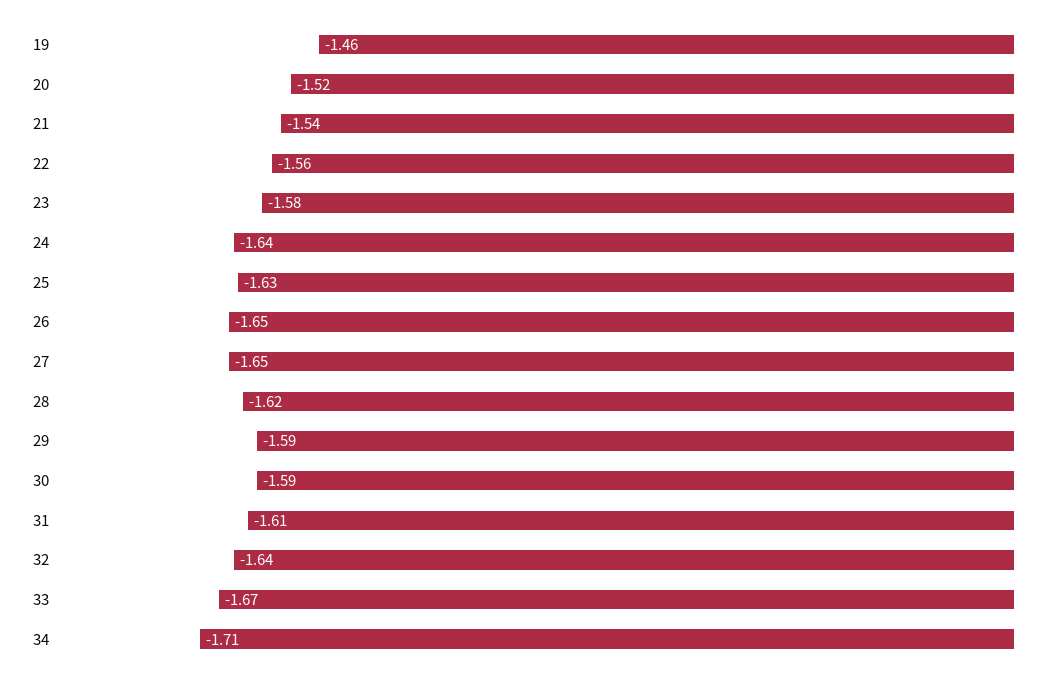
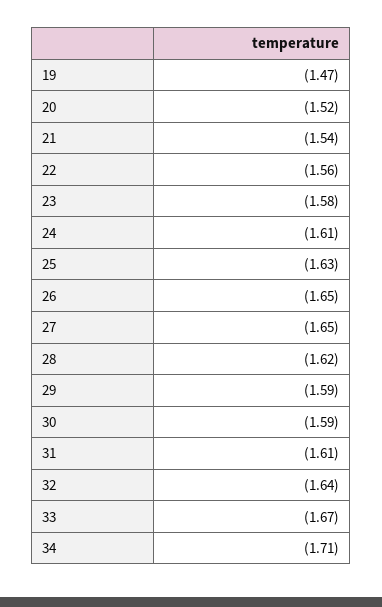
  {
-   "19": -1.46,
+   "19": -1.47,
    "20": -1.52,
    "21": -1.54,
    "22": -1.56,
    "23": -1.58,
-   "24": -1.64,
+   "24": -1.61,
    "25": -1.63,
    "26": -1.65,
    "27": -1.65,
    "28": -1.62,
    "29": -1.59,
    "30": -1.59,
    "31": -1.61,
    "32": -1.64,
    "33": -1.67,
    "34": -1.71
  }

